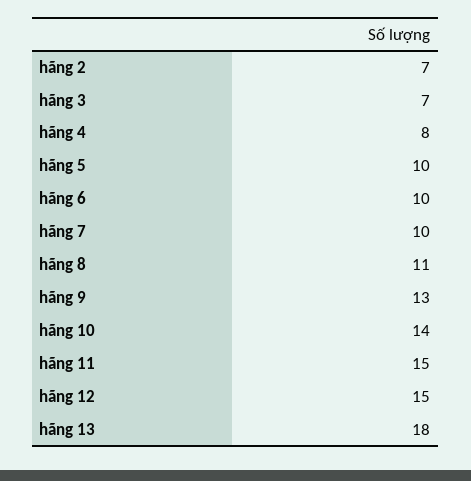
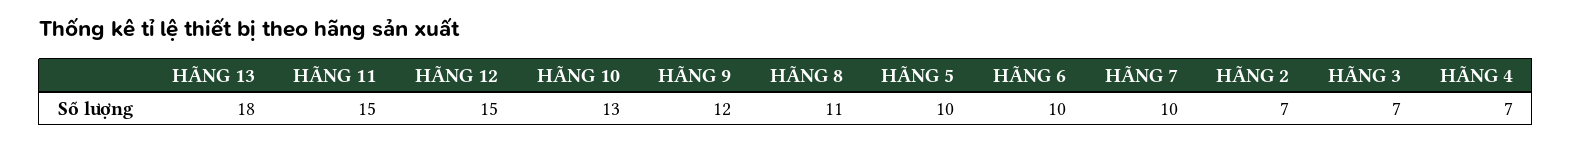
  {
    "hãng 2": 7,
    "hãng 3": 7,
-   "hãng 4": 8,
+   "hãng 4": 7,
    "hãng 5": 10,
    "hãng 6": 10,
    "hãng 7": 10,
    "hãng 8": 11,
-   "hãng 9": 13,
+   "hãng 9": 12,
-   "hãng 10": 14,
+   "hãng 10": 13,
    "hãng 11": 15,
    "hãng 12": 15,
    "hãng 13": 18
  }

